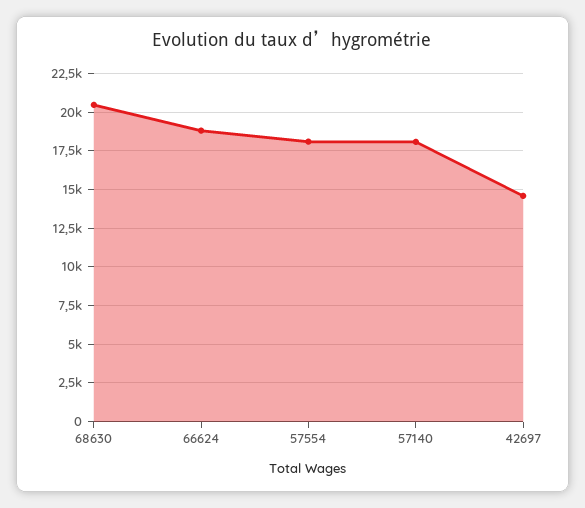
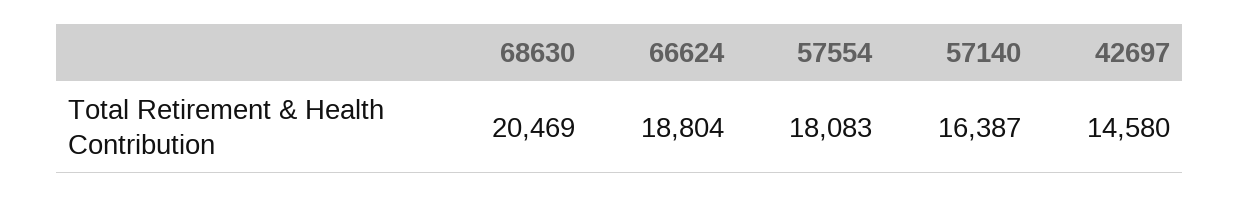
  {
    "68630": 20469,
    "66624": 18804,
    "57554": 18083,
-   "57140": 18000,
+   "57140": 16387,
    "42697": 14580
  }

